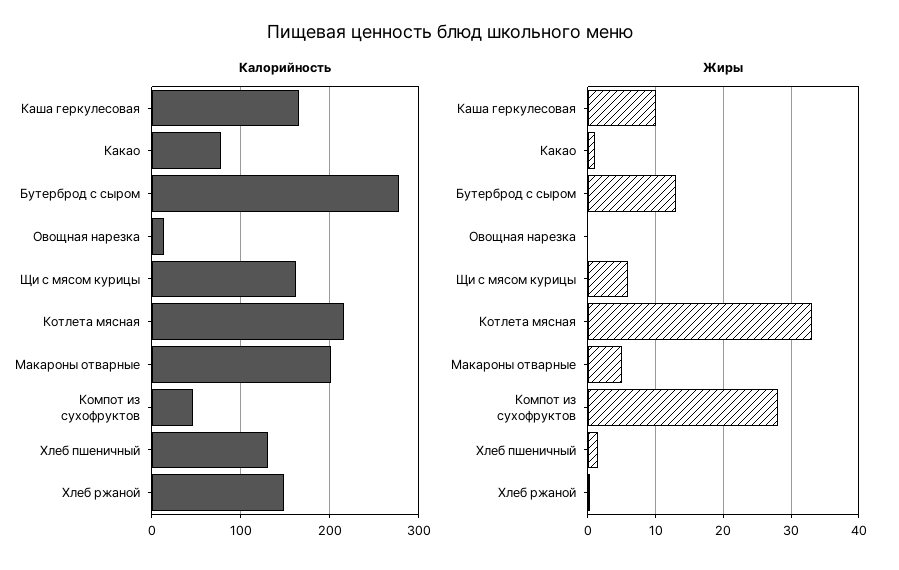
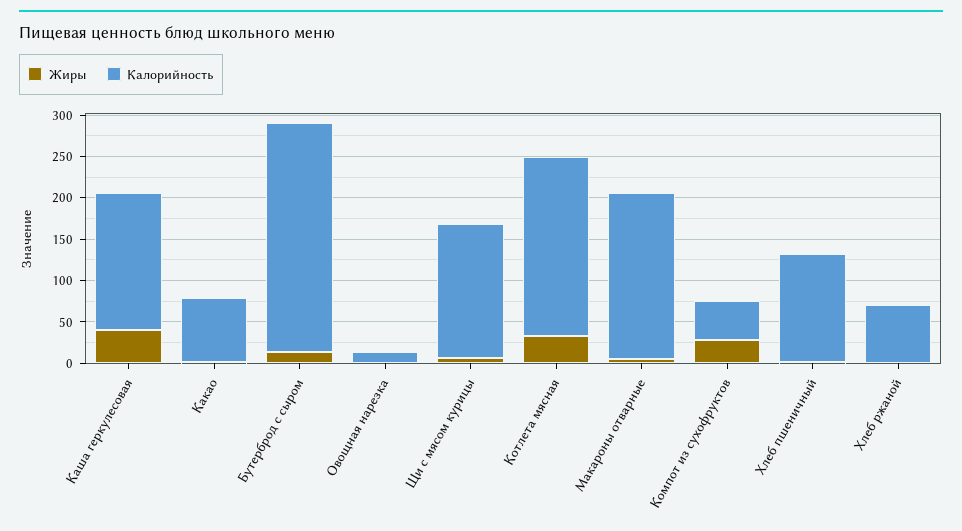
  {
    "Калорийность": {
      "Каша геркулесовая": 170,
      "Какао": 80,
      "Бутерброд с сыром": 280,
      "Овощная нарезка": 10,
      "Щи с мясом курицы": 160,
      "Котлета мясная": 220,
      "Макароны отварные": 200,
      "Компот из сухофруктов": 50,
      "Хлеб пшеничный": 130,
-     "Хлеб ржаной": 150
+     "Хлеб ржаной": 70
    },
    "Жиры": {
-     "Каша геркулесовая": 10,
+     "Каша геркулесовая": 40,
      "Какао": 1,
      "Бутерброд с сыром": 13,
      "Овощная нарезка": 0,
      "Щи с мясом курицы": 6,
      "Котлета мясная": 33,
      "Макароны отварные": 5,
      "Компот из сухофруктов": 28,
      "Хлеб пшеничный": 1,
      "Хлеб ржаной": 0
    }
  }

